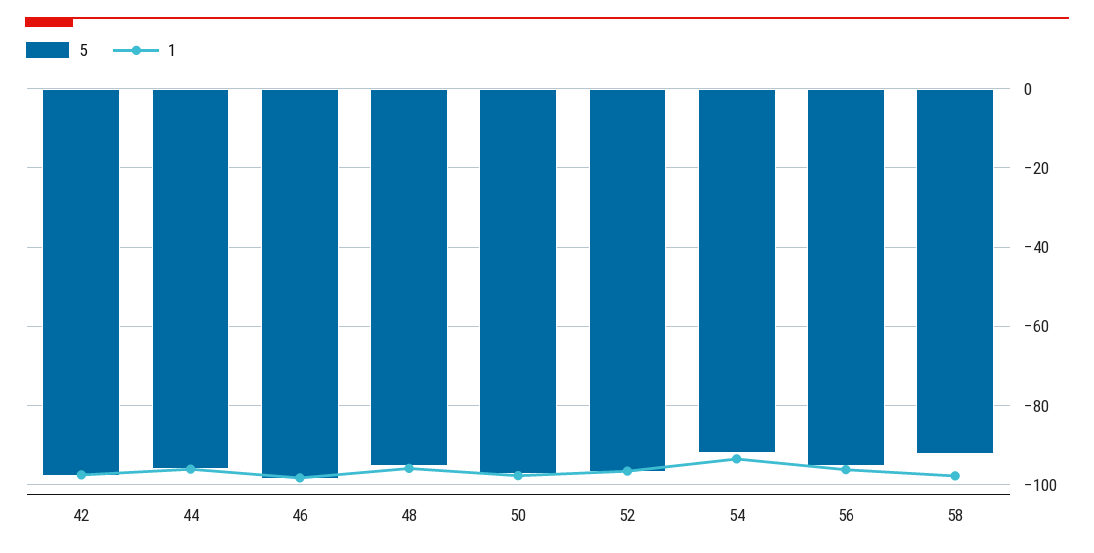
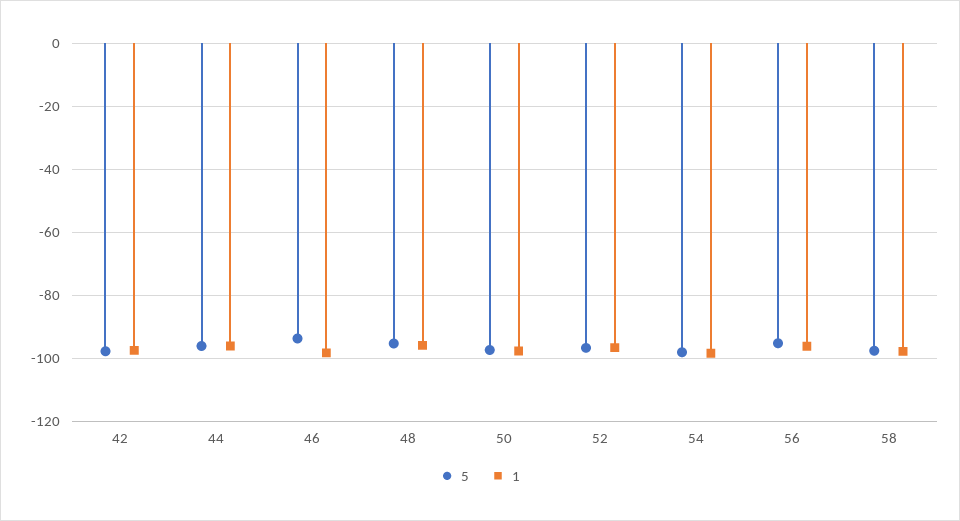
  {
    "5": {
      "42": -98,
      "44": -96,
-     "46": -98,
+     "46": -94,
      "48": -96,
      "50": -98,
      "52": -96,
-     "54": -92,
+     "54": -98,
      "56": -96,
-     "58": -92
+     "58": -98
    },
    "1": {
      "42": -98,
      "44": -96,
      "46": -98,
      "48": -96,
      "50": -98,
      "52": -96,
-     "54": -94,
+     "54": -98,
      "56": -96,
      "58": -98
    }
  }

